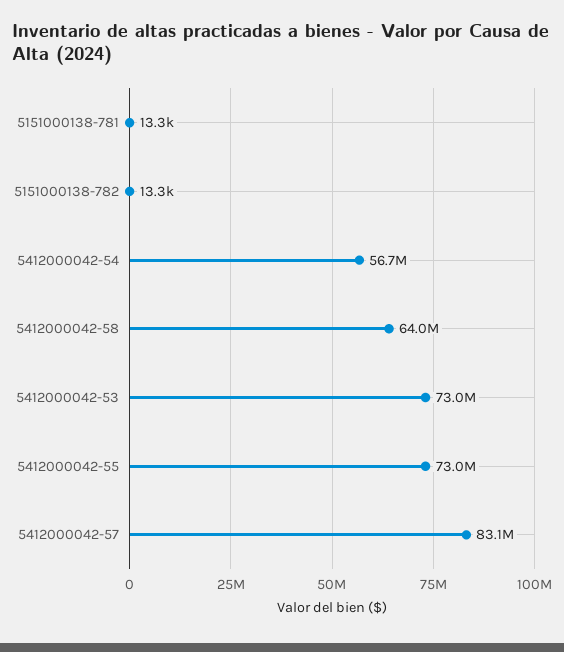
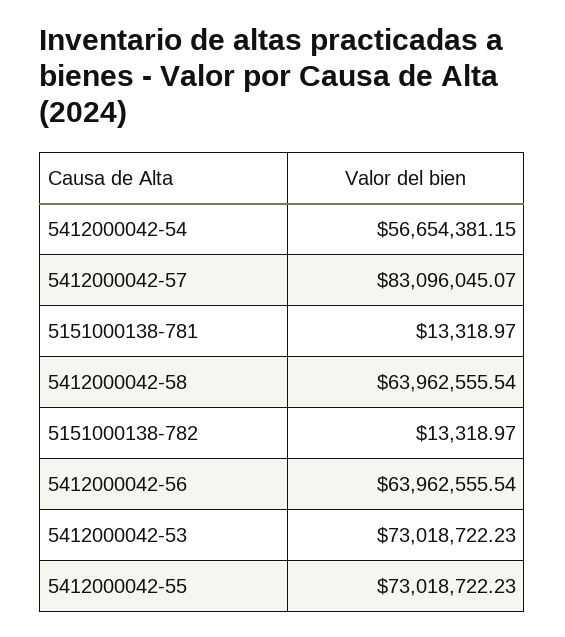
  {
    "5151000138-781": 13318.97,
    "5151000138-782": 13318.97,
    "5412000042-54": 56654381.15,
    "5412000042-58": 63962555.54,
    "5412000042-53": 73018722.23,
    "5412000042-55": 73018722.23,
-   "5412000042-57": 83096045.07
+   "5412000042-57": 83096045.07,
+   "5412000042-56": 63962555.54
  }

